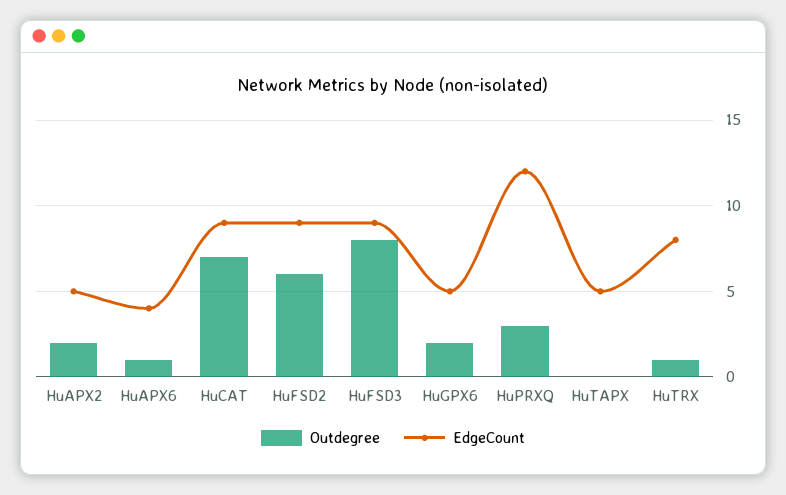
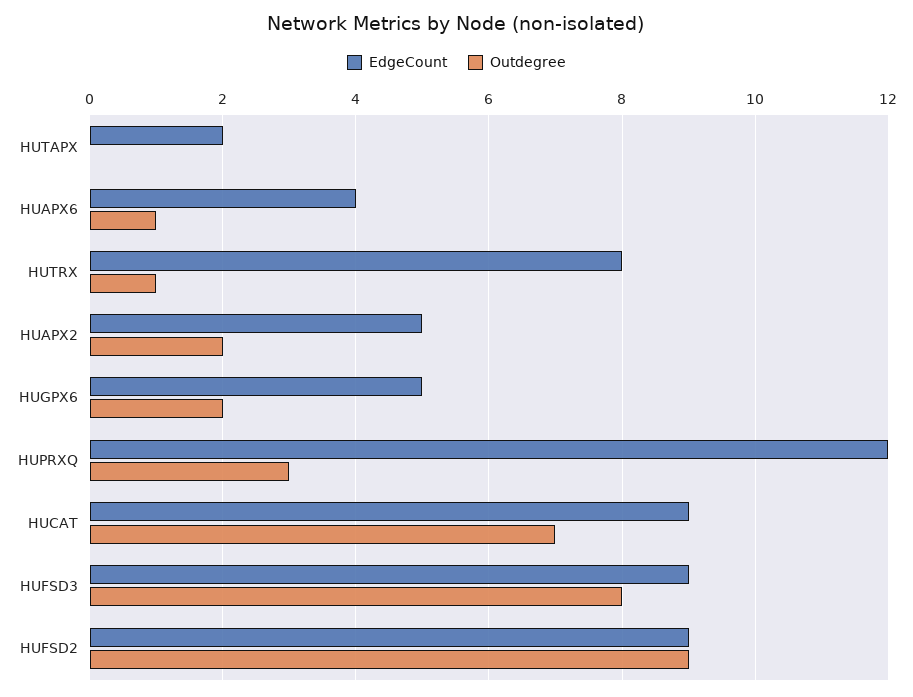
  {
    "Outdegree": {
      "HuAPX2": 2,
      "HuAPX6": 1,
      "HuCAT": 7,
-     "HuFSD2": 6,
+     "HuFSD2": 9,
      "HuFSD3": 8,
      "HuGPX6": 2,
      "HuPRXQ": 3,
      "HuTAPX": 0,
      "HuTRX": 1
    },
    "EdgeCount": {
      "HuAPX2": 5,
      "HuAPX6": 4,
      "HuCAT": 9,
      "HuFSD2": 9,
      "HuFSD3": 9,
      "HuGPX6": 5,
      "HuPRXQ": 12,
-     "HuTAPX": 5,
+     "HuTAPX": 2,
      "HuTRX": 8
    }
  }

